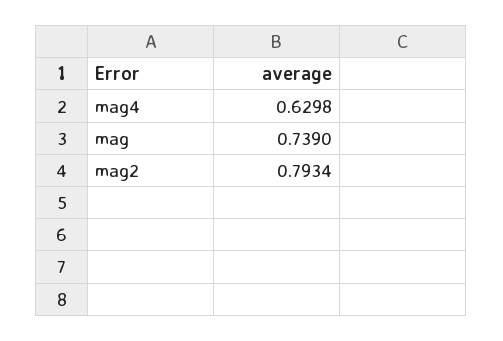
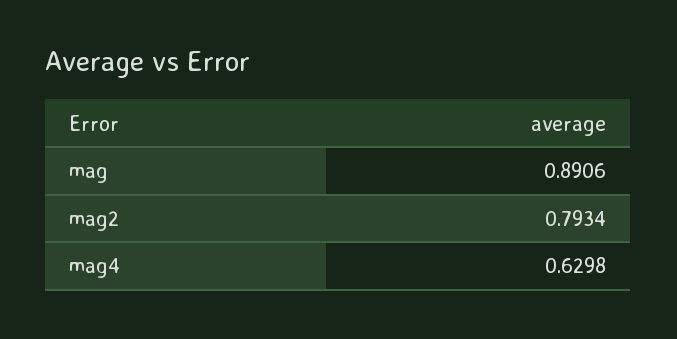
  {
    "mag4": 0.6298,
-   "mag": 0.739,
+   "mag": 0.8906,
    "mag2": 0.7934
  }

